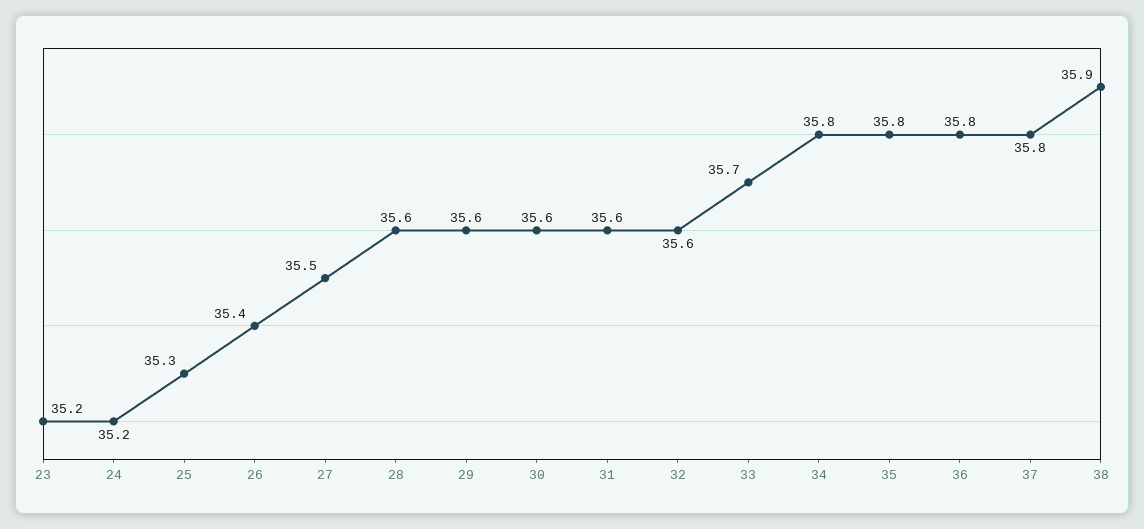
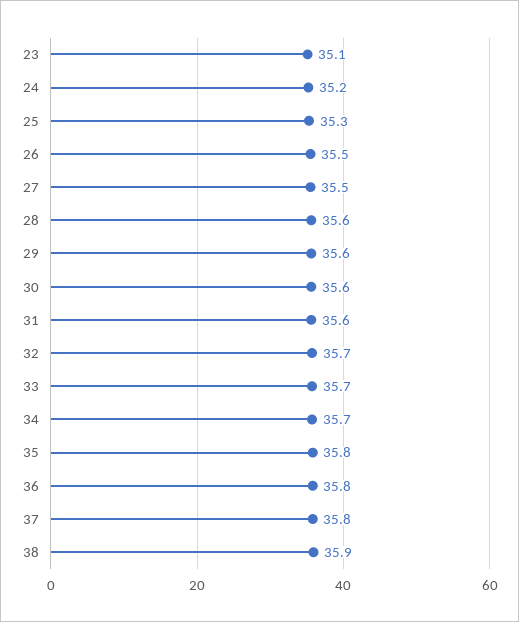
  {
-   "23": 35.2,
+   "23": 35.1,
    "24": 35.2,
    "25": 35.3,
-   "26": 35.4,
+   "26": 35.5,
    "27": 35.5,
    "28": 35.6,
    "29": 35.6,
    "30": 35.6,
    "31": 35.6,
-   "32": 35.6,
+   "32": 35.7,
    "33": 35.7,
-   "34": 35.8,
+   "34": 35.7,
    "35": 35.8,
    "36": 35.8,
    "37": 35.8,
    "38": 35.9
  }

